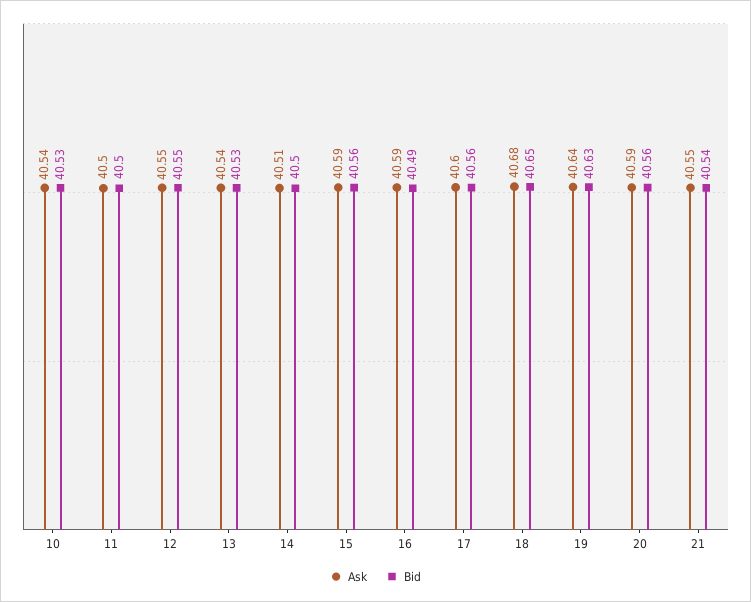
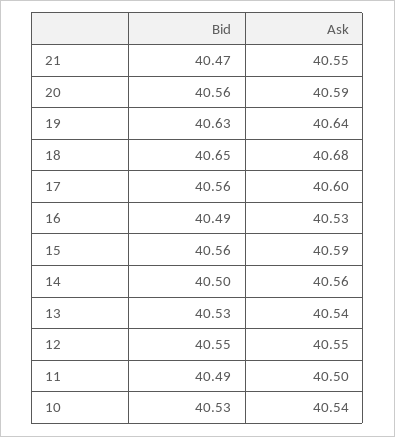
  {
    "Ask": {
      "10": 40.54,
      "11": 40.5,
      "12": 40.55,
      "13": 40.54,
-     "14": 40.51,
+     "14": 40.56,
      "15": 40.59,
-     "16": 40.59,
+     "16": 40.53,
      "17": 40.6,
      "18": 40.68,
      "19": 40.64,
      "20": 40.59,
      "21": 40.55
    },
    "Bid": {
      "10": 40.53,
-     "11": 40.5,
+     "11": 40.49,
      "12": 40.55,
      "13": 40.53,
      "14": 40.5,
      "15": 40.56,
      "16": 40.49,
      "17": 40.56,
      "18": 40.65,
      "19": 40.63,
      "20": 40.56,
-     "21": 40.54
+     "21": 40.47
    }
  }

